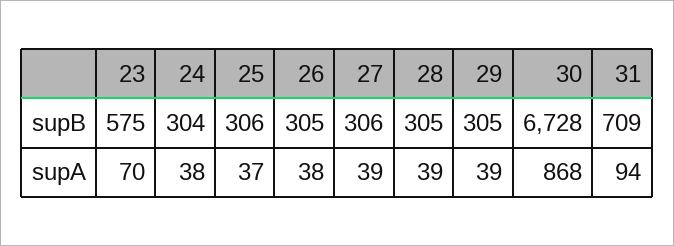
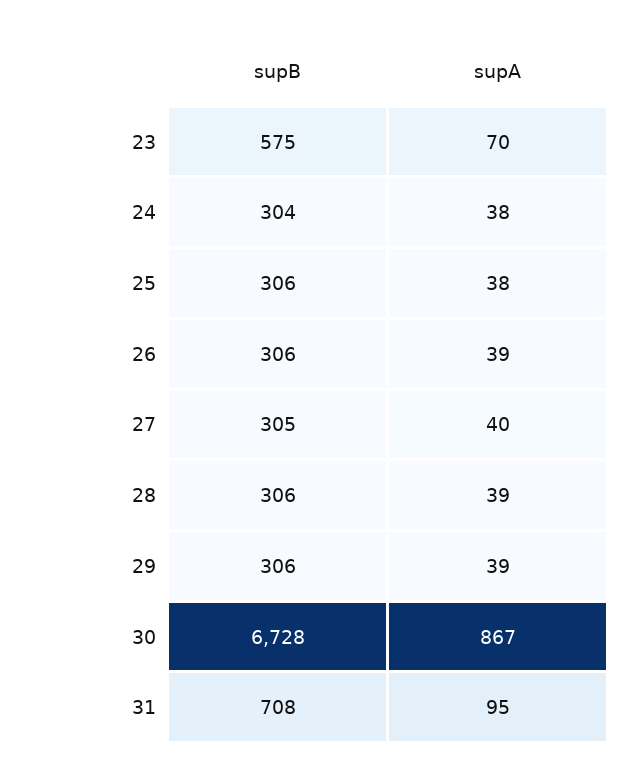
  {
    "23": {
      "supB": 575,
      "supA": 70
    },
    "24": {
      "supB": 304,
      "supA": 38
    },
    "25": {
      "supB": 306,
-     "supA": 37
+     "supA": 38
    },
    "26": {
-     "supB": 305,
+     "supB": 306,
-     "supA": 38
+     "supA": 39
    },
    "27": {
-     "supB": 306,
+     "supB": 305,
-     "supA": 39
+     "supA": 40
    },
    "28": {
-     "supB": 305,
+     "supB": 306,
      "supA": 39
    },
    "29": {
-     "supB": 305,
+     "supB": 306,
      "supA": 39
    },
    "30": {
      "supB": 6728,
-     "supA": 868
+     "supA": 867
    },
    "31": {
-     "supB": 709,
+     "supB": 708,
-     "supA": 94
+     "supA": 95
    }
  }

